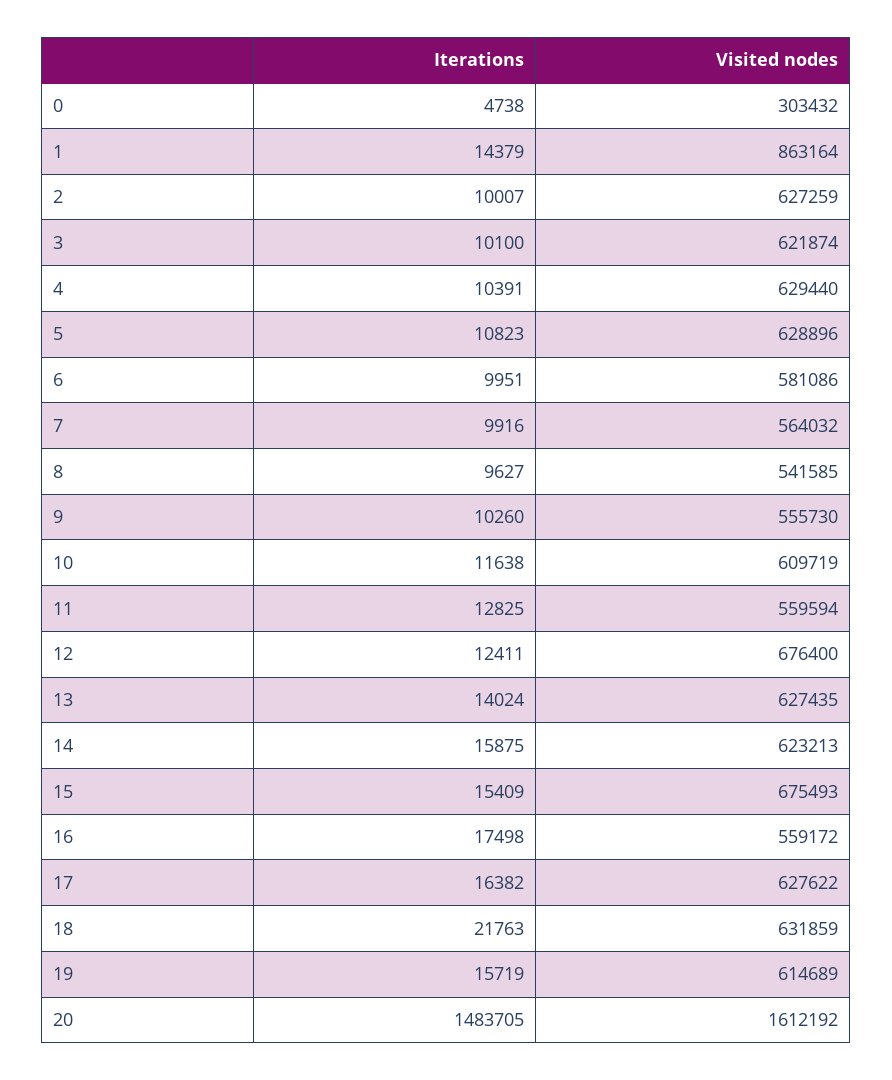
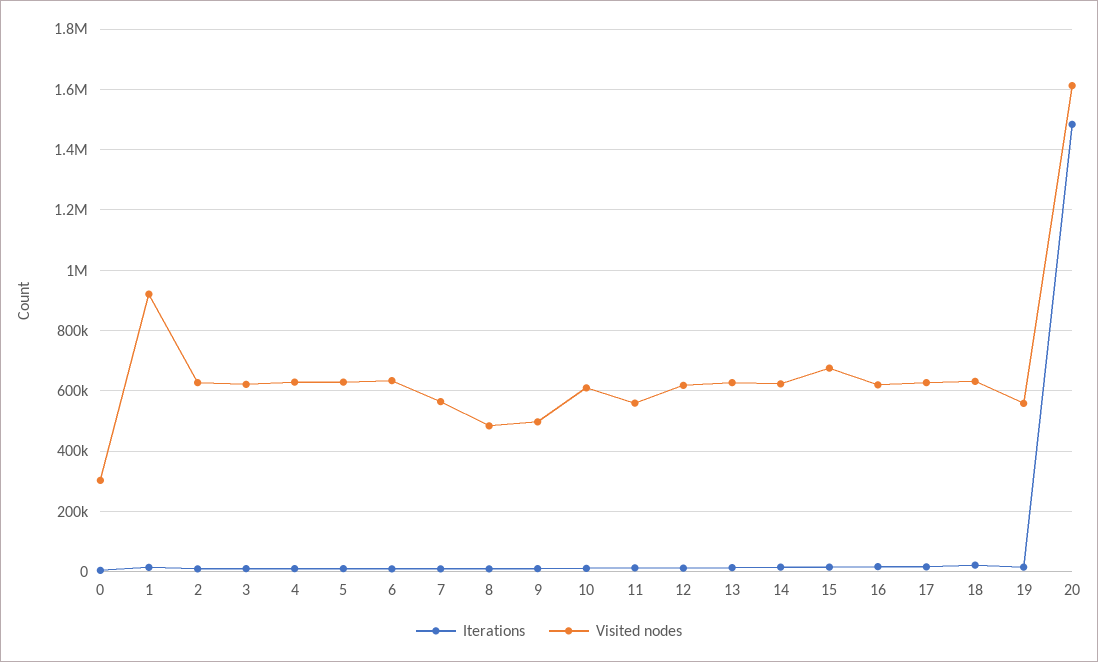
  {
    "Iterations": {
      "0": 4738,
      "1": 14379,
      "2": 10007,
      "3": 10100,
      "4": 10391,
      "5": 10823,
      "6": 9951,
      "7": 9916,
      "8": 9627,
      "9": 10260,
      "10": 11638,
      "11": 12825,
      "12": 12411,
      "13": 14024,
      "14": 15875,
      "15": 15409,
      "16": 17498,
      "17": 16382,
      "18": 21763,
      "19": 15719,
      "20": 1483705
    },
    "Visited nodes": {
      "0": 303432,
-     "1": 863164,
+     "1": 920000,
      "2": 627259,
      "3": 621874,
      "4": 629440,
      "5": 628896,
-     "6": 581086,
+     "6": 640000,
      "7": 564032,
-     "8": 541585,
+     "8": 480000,
-     "9": 555730,
+     "9": 500000,
      "10": 609719,
      "11": 559594,
-     "12": 676400,
+     "12": 620000,
      "13": 627435,
      "14": 623213,
      "15": 675493,
-     "16": 559172,
+     "16": 620000,
      "17": 627622,
      "18": 631859,
-     "19": 614689,
+     "19": 560000,
      "20": 1612192
    }
  }

